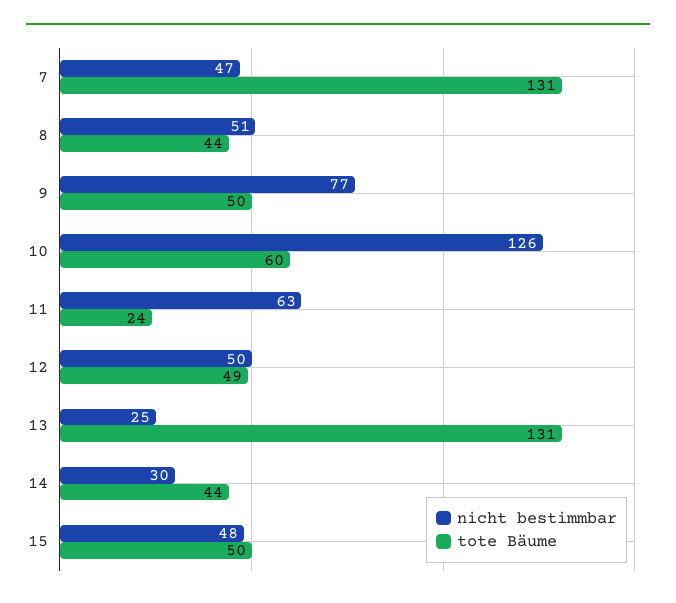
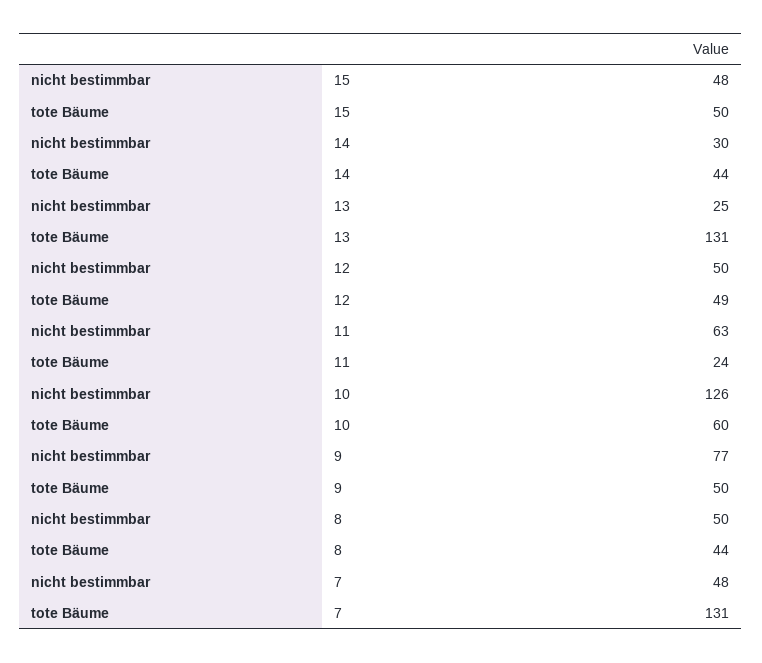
  {
    "nicht bestimmbar": {
-     "7": 47,
+     "7": 48,
-     "8": 51,
+     "8": 50,
      "9": 77,
      "10": 126,
      "11": 63,
      "12": 50,
      "13": 25,
      "14": 30,
      "15": 48
    },
    "tote Bäume": {
      "7": 131,
      "8": 44,
      "9": 50,
      "10": 60,
      "11": 24,
      "12": 49,
      "13": 131,
      "14": 44,
      "15": 50
    }
  }

